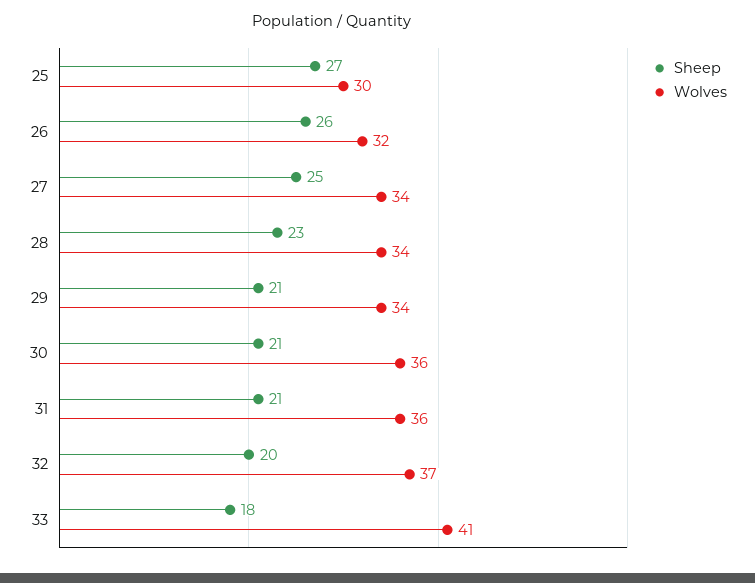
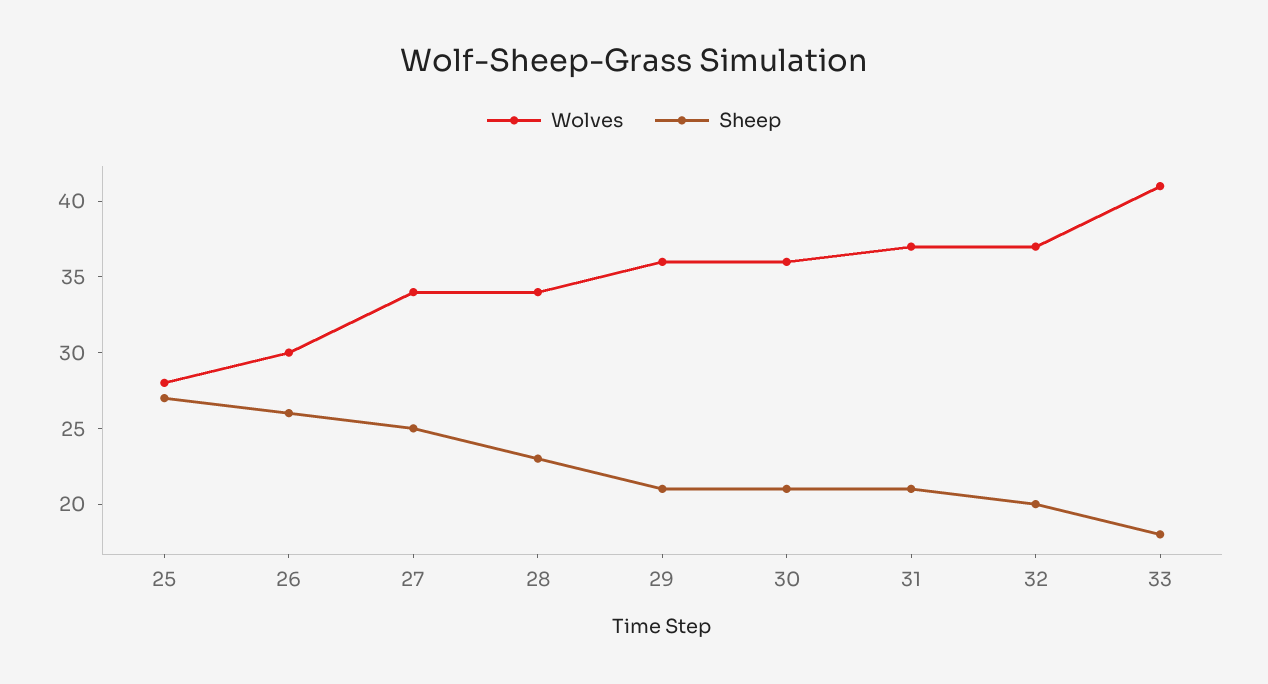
  {
    "Sheep": {
      "25": 27,
      "26": 26,
      "27": 25,
      "28": 23,
      "29": 21,
      "30": 21,
      "31": 21,
      "32": 20,
      "33": 18
    },
    "Wolves": {
-     "25": 30,
+     "25": 28,
-     "26": 32,
+     "26": 30,
      "27": 34,
      "28": 34,
-     "29": 34,
+     "29": 36,
      "30": 36,
-     "31": 36,
+     "31": 37,
      "32": 37,
      "33": 41
    }
  }

